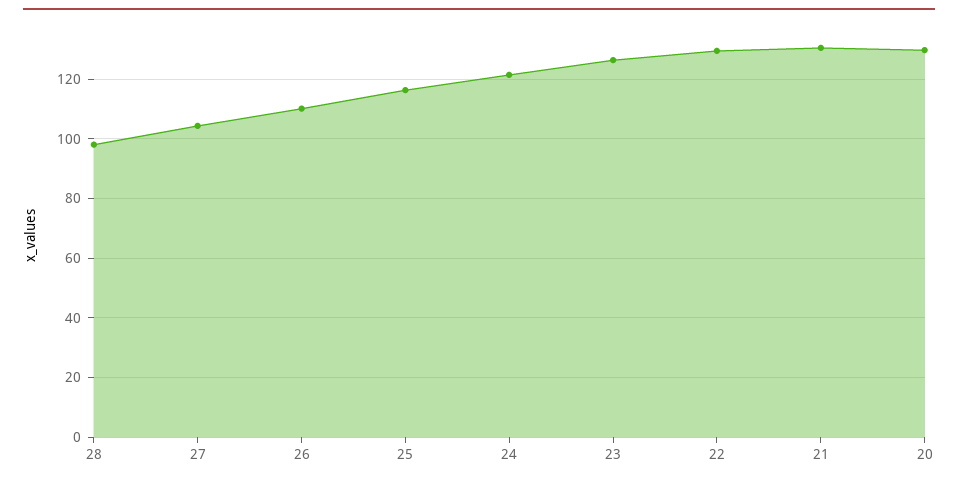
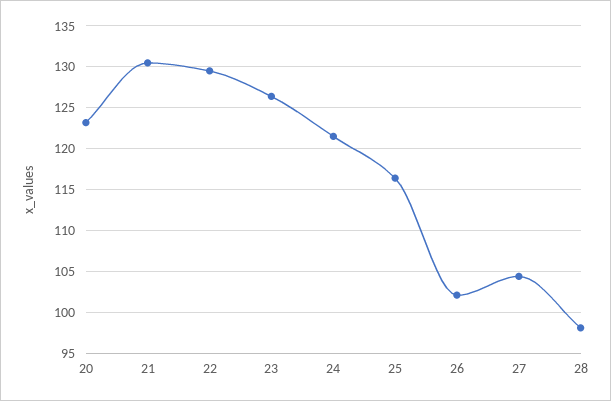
  {
    "28": 98,
    "27": 104,
-   "26": 110,
+   "26": 102,
    "25": 116,
    "24": 122,
    "23": 126,
    "22": 130,
    "21": 131,
-   "20": 130
+   "20": 123
  }

